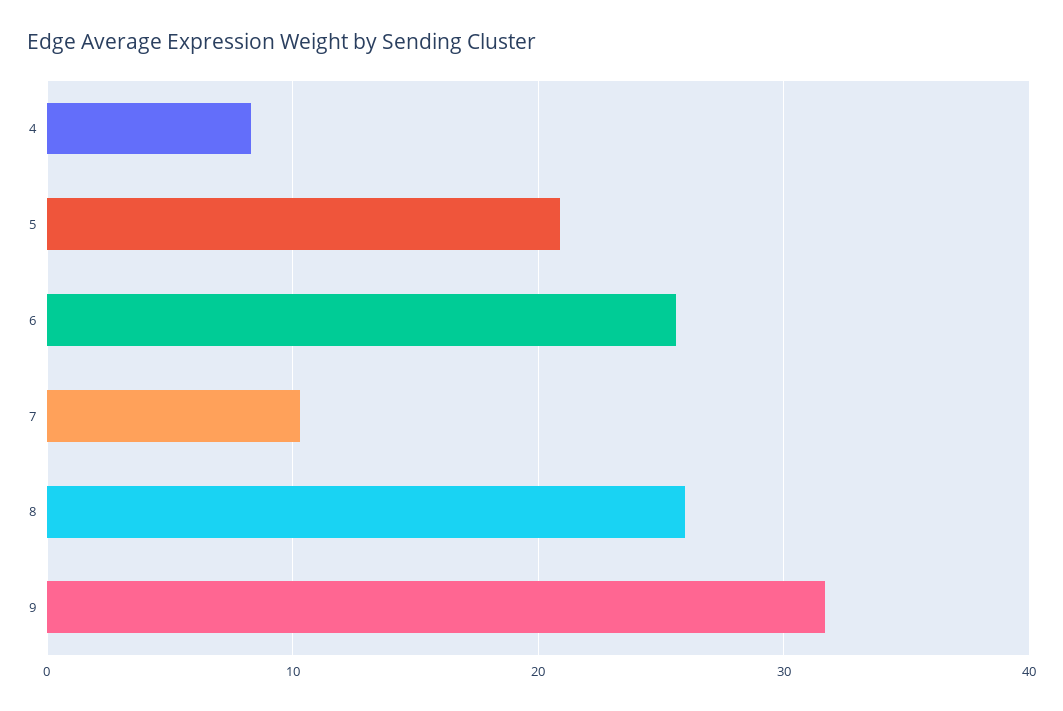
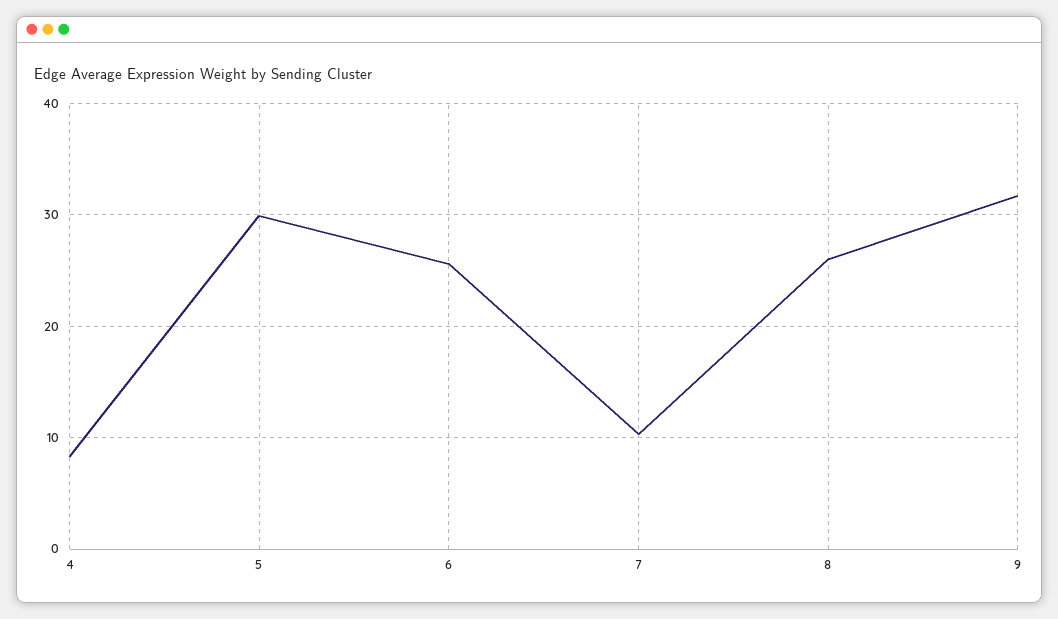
  {
    "4": 8,
-   "5": 21,
+   "5": 30,
    "6": 26,
    "7": 10,
    "8": 26,
    "9": 32
  }

